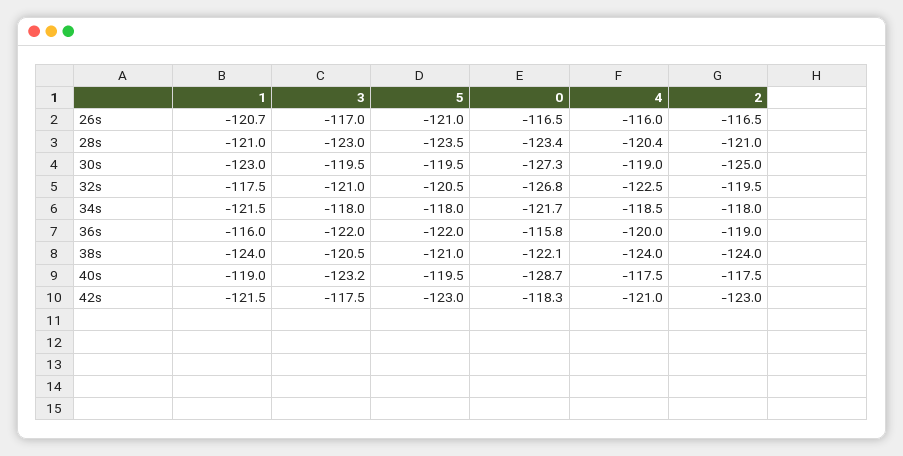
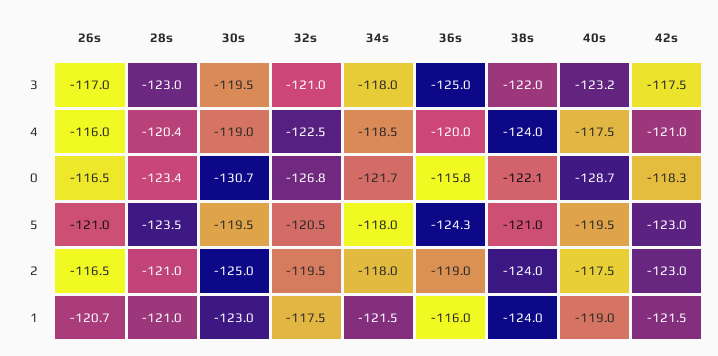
  {
    "1": {
      "26s": -120.7,
      "28s": -121,
      "30s": -123,
      "32s": -117.5,
      "34s": -121.5,
      "36s": -116,
      "38s": -124,
      "40s": -119,
      "42s": -121.5
    },
    "3": {
      "26s": -117,
      "28s": -123,
      "30s": -119.5,
      "32s": -121,
      "34s": -118,
-     "36s": -122,
+     "36s": -125,
-     "38s": -120.5,
+     "38s": -122,
      "40s": -123.2,
      "42s": -117.5
    },
    "5": {
      "26s": -121,
      "28s": -123.5,
      "30s": -119.5,
      "32s": -120.5,
      "34s": -118,
-     "36s": -122,
+     "36s": -124.3,
      "38s": -121,
      "40s": -119.5,
      "42s": -123
    },
    "0": {
      "26s": -116.5,
      "28s": -123.4,
-     "30s": -127.3,
+     "30s": -130.7,
      "32s": -126.8,
      "34s": -121.7,
      "36s": -115.8,
      "38s": -122.1,
      "40s": -128.7,
      "42s": -118.3
    },
    "4": {
      "26s": -116,
      "28s": -120.4,
      "30s": -119,
      "32s": -122.5,
      "34s": -118.5,
      "36s": -120,
      "38s": -124,
      "40s": -117.5,
      "42s": -121
    },
    "2": {
      "26s": -116.5,
      "28s": -121,
      "30s": -125,
      "32s": -119.5,
      "34s": -118,
      "36s": -119,
      "38s": -124,
      "40s": -117.5,
      "42s": -123
    }
  }

